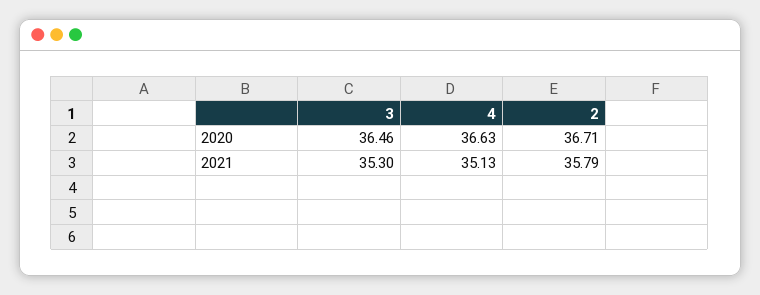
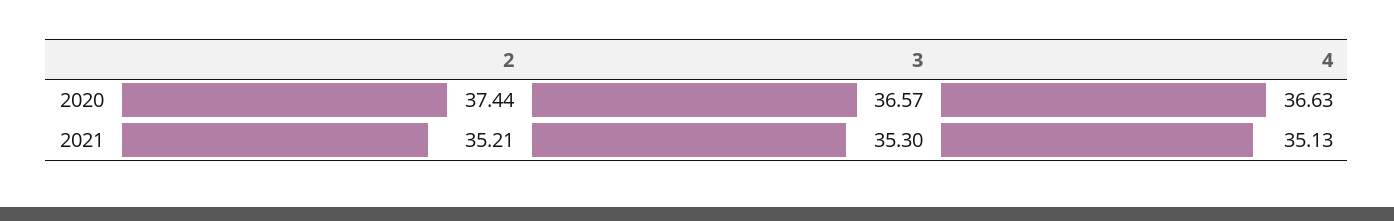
  {
    "3": {
-     "2020": 36.46,
+     "2020": 36.57,
      "2021": 35.3
    },
    "4": {
      "2020": 36.63,
      "2021": 35.13
    },
    "2": {
-     "2020": 36.71,
+     "2020": 37.44,
-     "2021": 35.79
+     "2021": 35.21
    }
  }

